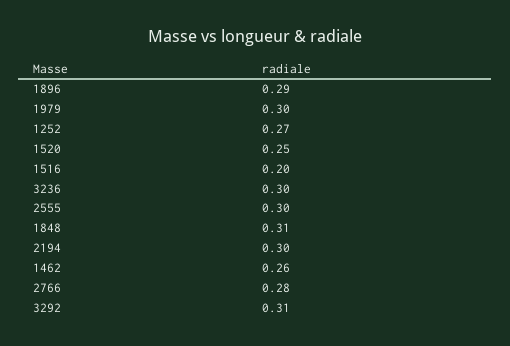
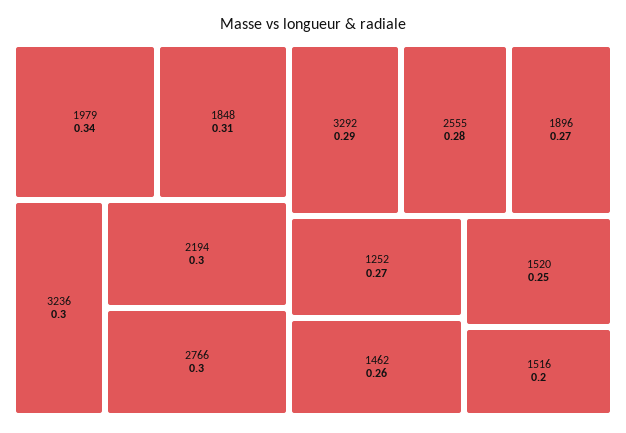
  {
-   "1896": 0.29,
+   "1896": 0.27,
-   "1979": 0.3,
+   "1979": 0.34,
    "1252": 0.27,
    "1520": 0.25,
    "1516": 0.2,
    "3236": 0.3,
-   "2555": 0.3,
+   "2555": 0.28,
    "1848": 0.31,
    "2194": 0.3,
    "1462": 0.26,
-   "2766": 0.28,
+   "2766": 0.3,
-   "3292": 0.31
+   "3292": 0.29
  }

